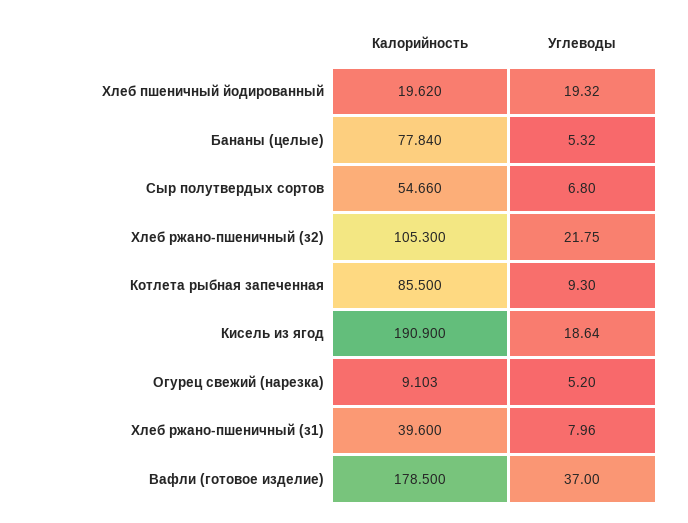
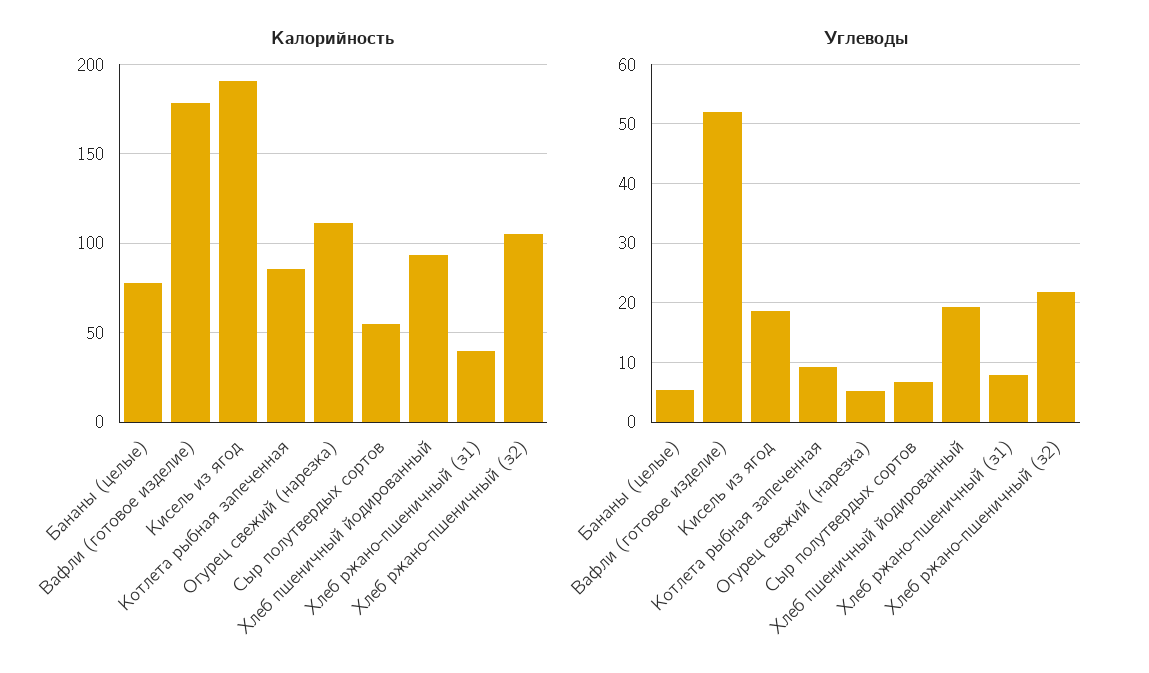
  {
    "Калорийность": {
-     "Хлеб пшеничный йодированный": 19.62,
+     "Хлеб пшеничный йодированный": 95,
      "Бананы (целые)": 77.84,
      "Сыр полутвердых сортов": 54.66,
      "Хлеб ржано-пшеничный (з2)": 105.3,
      "Котлета рыбная запеченная": 85.5,
      "Кисель из ягод": 190.9,
-     "Огурец свежий (нарезка)": 9.103,
+     "Огурец свежий (нарезка)": 110,
      "Хлеб ржано-пшеничный (з1)": 39.6,
      "Вафли (готовое изделие)": 178.5
    },
    "Углеводы": {
      "Хлеб пшеничный йодированный": 19.32,
      "Бананы (целые)": 5.32,
      "Сыр полутвердых сортов": 6.8,
      "Хлеб ржано-пшеничный (з2)": 21.75,
      "Котлета рыбная запеченная": 9.3,
      "Кисель из ягод": 18.64,
      "Огурец свежий (нарезка)": 5.2,
      "Хлеб ржано-пшеничный (з1)": 7.96,
-     "Вафли (готовое изделие)": 37
+     "Вафли (готовое изделие)": 52
    }
  }

